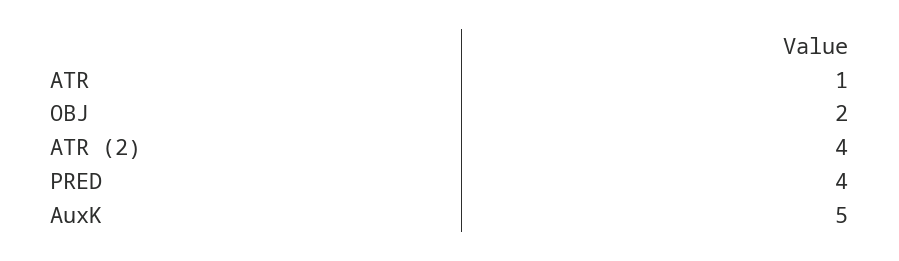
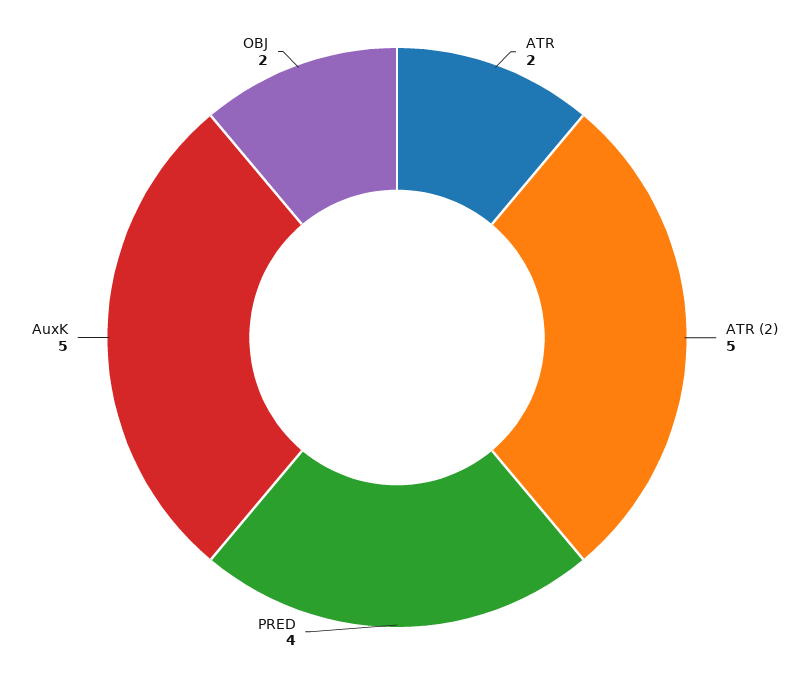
  {
-   "ATR": 1,
+   "ATR": 2,
    "OBJ": 2,
-   "ATR (2)": 4,
+   "ATR (2)": 5,
    "PRED": 4,
    "AuxK": 5
  }

